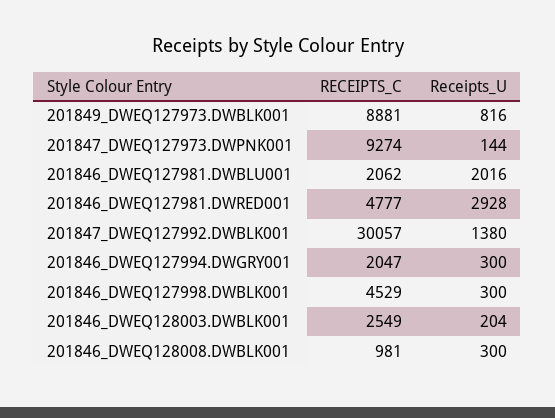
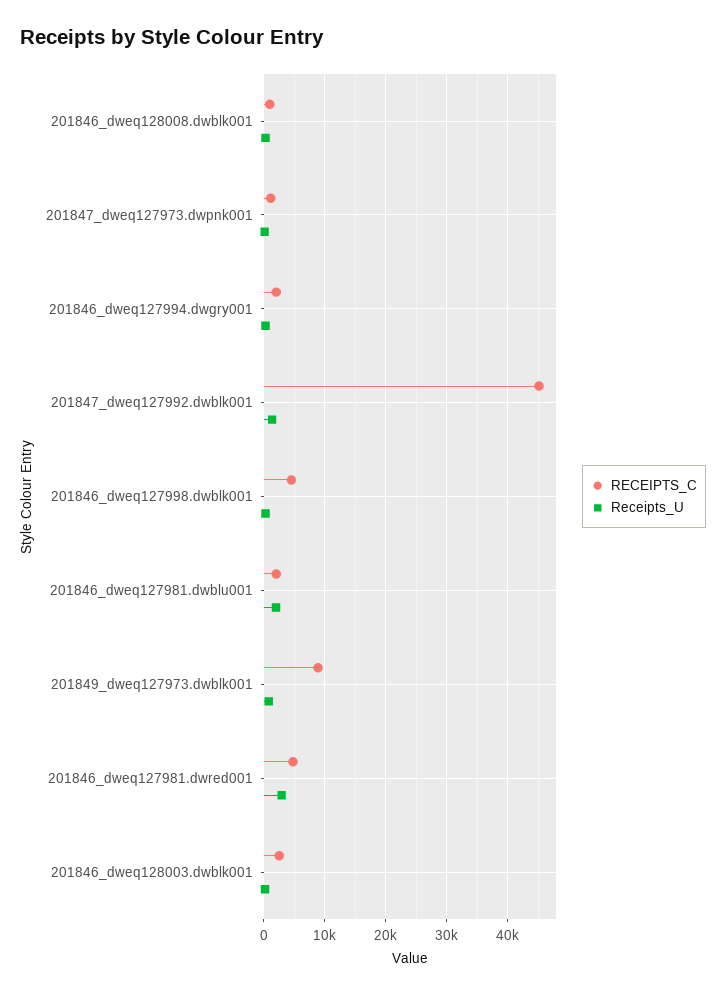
  {
    "RECEIPTS_C": {
      "201849_DWEQ127973.DWBLK001": 8881,
-     "201847_DWEQ127973.DWPNK001": 9274,
+     "201847_DWEQ127973.DWPNK001": 1000,
      "201846_DWEQ127981.DWBLU001": 2062,
      "201846_DWEQ127981.DWRED001": 4777,
-     "201847_DWEQ127992.DWBLK001": 30057,
+     "201847_DWEQ127992.DWBLK001": 45000,
      "201846_DWEQ127994.DWGRY001": 2047,
      "201846_DWEQ127998.DWBLK001": 4529,
      "201846_DWEQ128003.DWBLK001": 2549,
      "201846_DWEQ128008.DWBLK001": 981
    },
    "Receipts_U": {
      "201849_DWEQ127973.DWBLK001": 816,
      "201847_DWEQ127973.DWPNK001": 144,
      "201846_DWEQ127981.DWBLU001": 2016,
      "201846_DWEQ127981.DWRED001": 2928,
      "201847_DWEQ127992.DWBLK001": 1380,
      "201846_DWEQ127994.DWGRY001": 300,
      "201846_DWEQ127998.DWBLK001": 300,
      "201846_DWEQ128003.DWBLK001": 204,
      "201846_DWEQ128008.DWBLK001": 300
    }
  }

